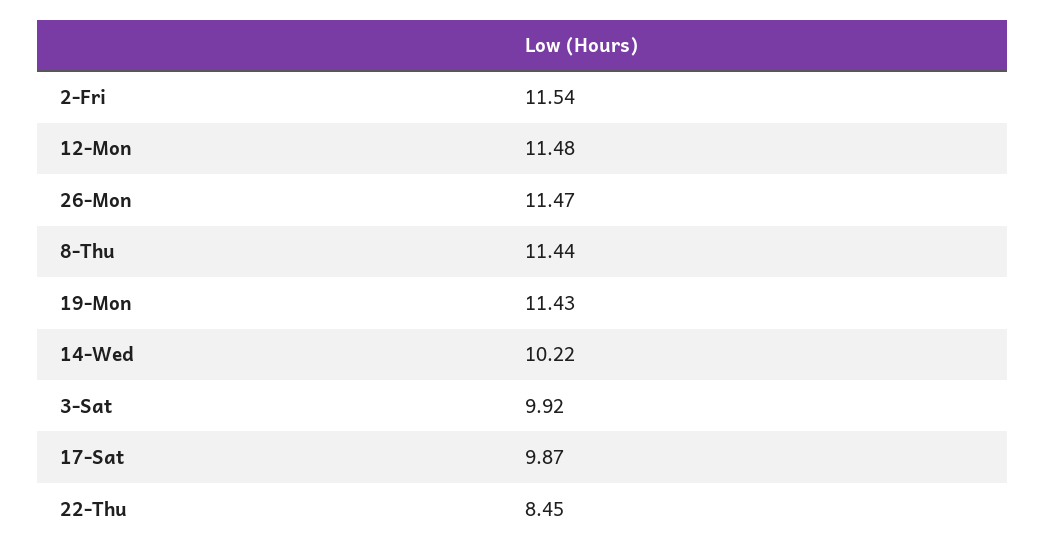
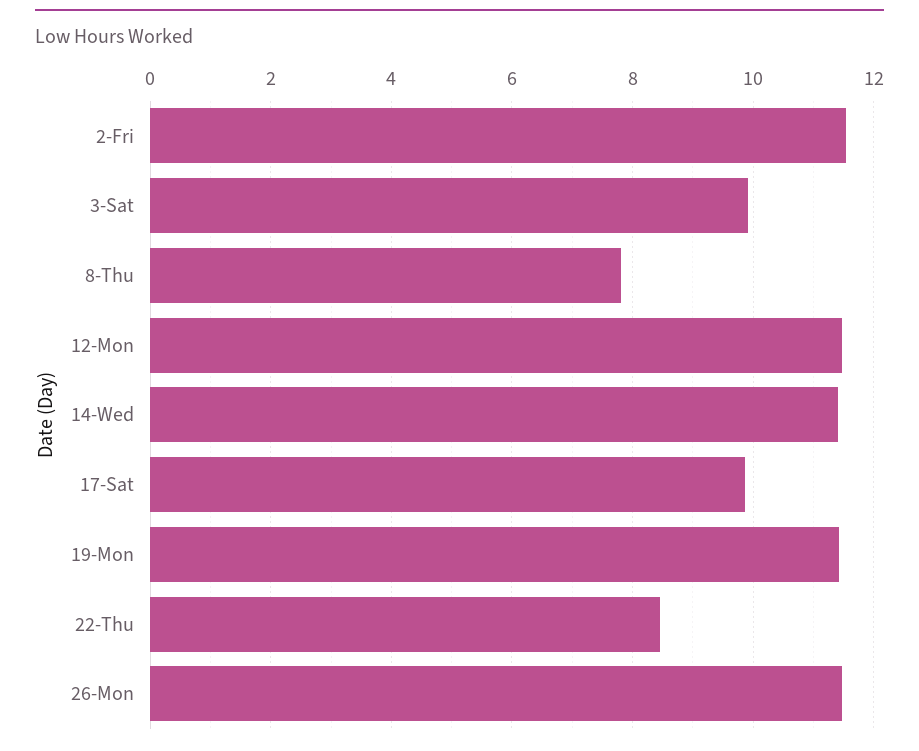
  {
    "2-Fri": 11.54,
    "12-Mon": 11.48,
    "26-Mon": 11.47,
-   "8-Thu": 11.44,
+   "8-Thu": 7.8,
    "19-Mon": 11.43,
-   "14-Wed": 10.22,
+   "14-Wed": 11.4,
    "3-Sat": 9.92,
    "17-Sat": 9.87,
    "22-Thu": 8.45
  }

